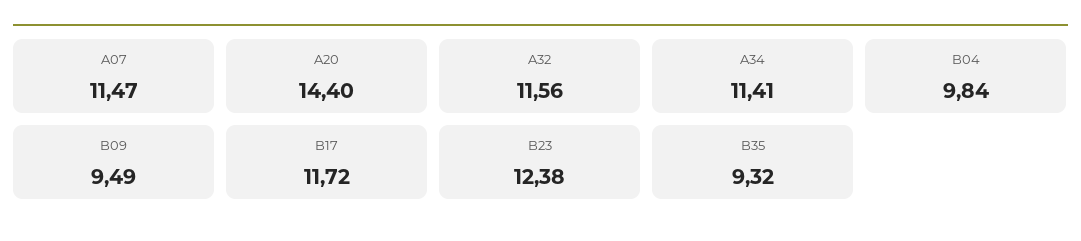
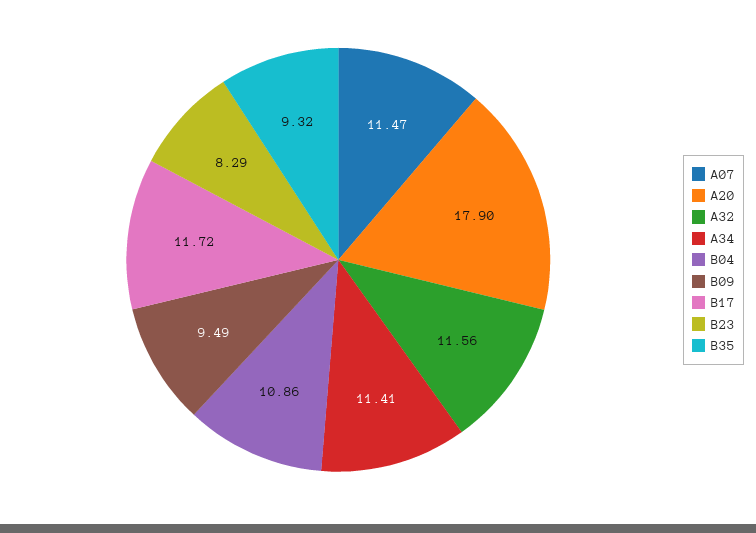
  {
    "A07": 11.47,
-   "A20": 14.4,
+   "A20": 17.9,
    "A32": 11.56,
    "A34": 11.41,
-   "B04": 9.84,
+   "B04": 10.86,
    "B09": 9.49,
    "B17": 11.72,
-   "B23": 12.38,
+   "B23": 8.29,
    "B35": 9.32
  }

